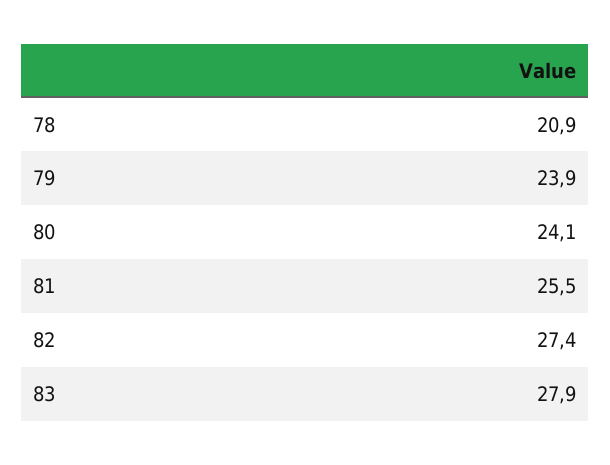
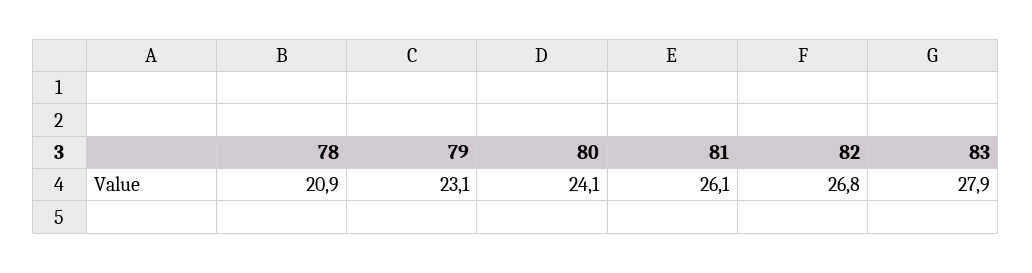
  {
    "78": 20.9,
-   "79": 23.9,
+   "79": 23.1,
    "80": 24.1,
-   "81": 25.5,
+   "81": 26.1,
-   "82": 27.4,
+   "82": 26.8,
    "83": 27.9
  }

